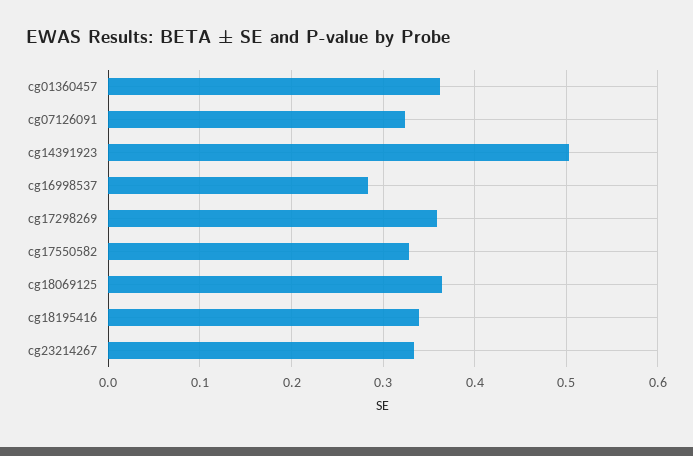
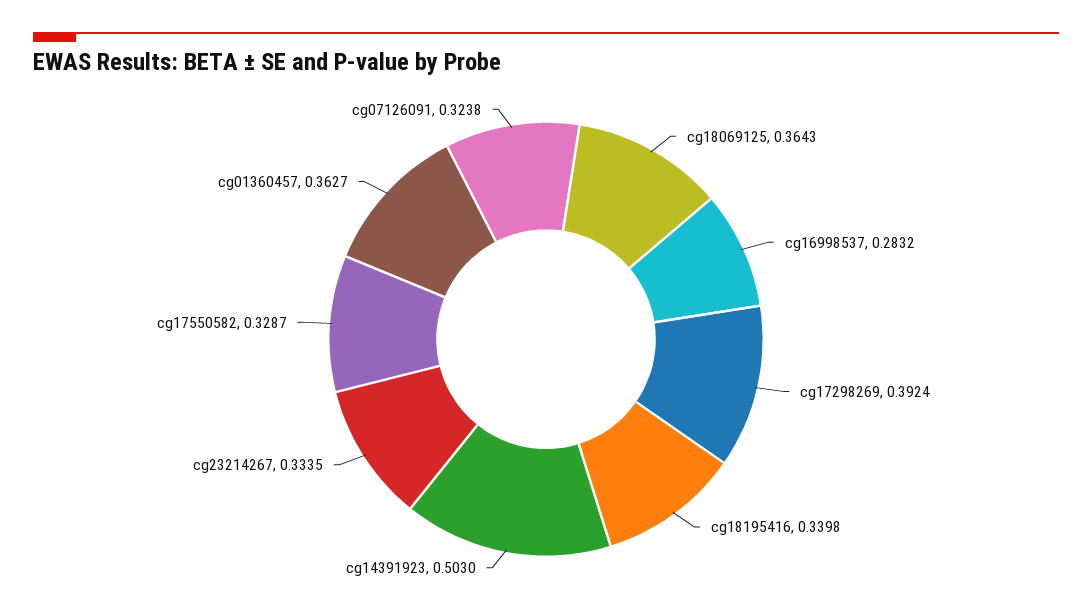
  {
    "cg01360457": 0.3627,
    "cg07126091": 0.3238,
    "cg14391923": 0.503,
    "cg16998537": 0.2832,
-   "cg17298269": 0.36,
+   "cg17298269": 0.3924,
    "cg17550582": 0.3287,
    "cg18069125": 0.3643,
    "cg18195416": 0.3398,
    "cg23214267": 0.3335
  }

